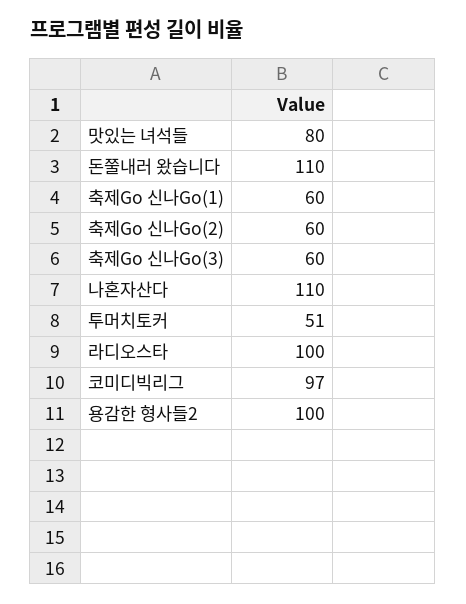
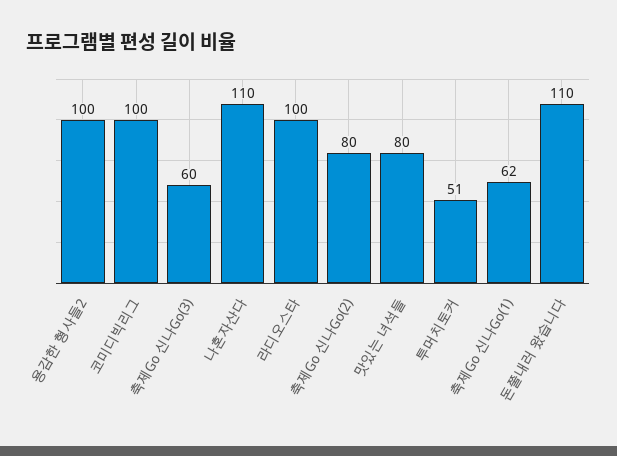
  {
    "맛있는 녀석들": 80,
    "돈쭐내러 왔습니다": 110,
-   "축제Go 신나Go(1)": 60,
+   "축제Go 신나Go(1)": 62,
-   "축제Go 신나Go(2)": 60,
+   "축제Go 신나Go(2)": 80,
    "축제Go 신나Go(3)": 60,
    "나혼자산다": 110,
    "투머치토커": 51,
    "라디오스타": 100,
-   "코미디빅리그": 97,
+   "코미디빅리그": 100,
    "용감한 형사들2": 100
  }

